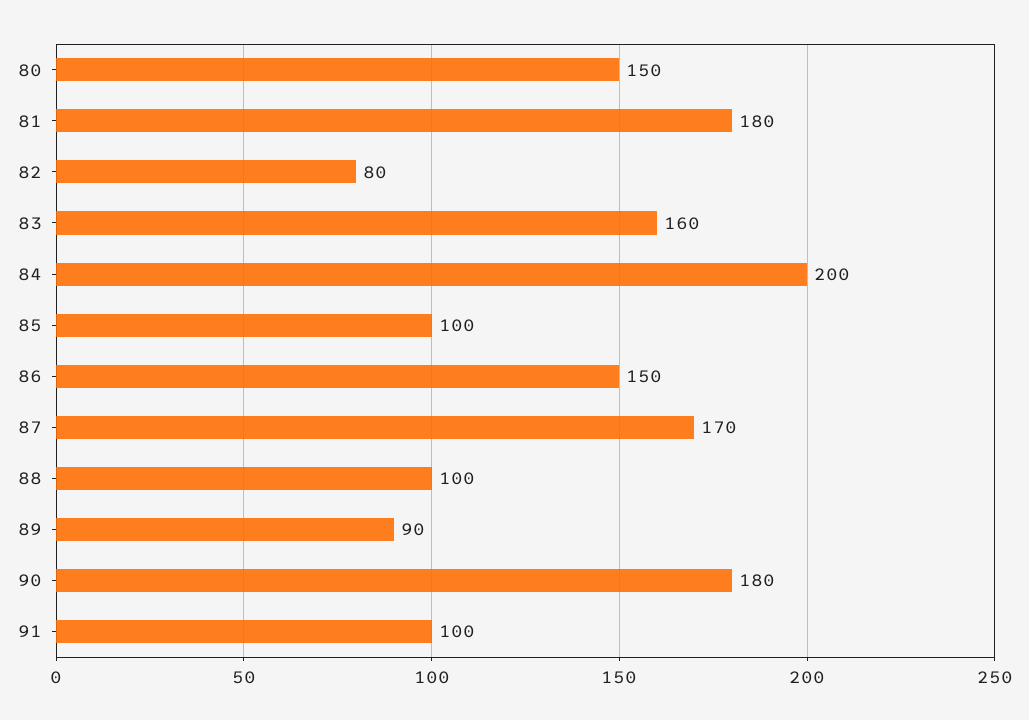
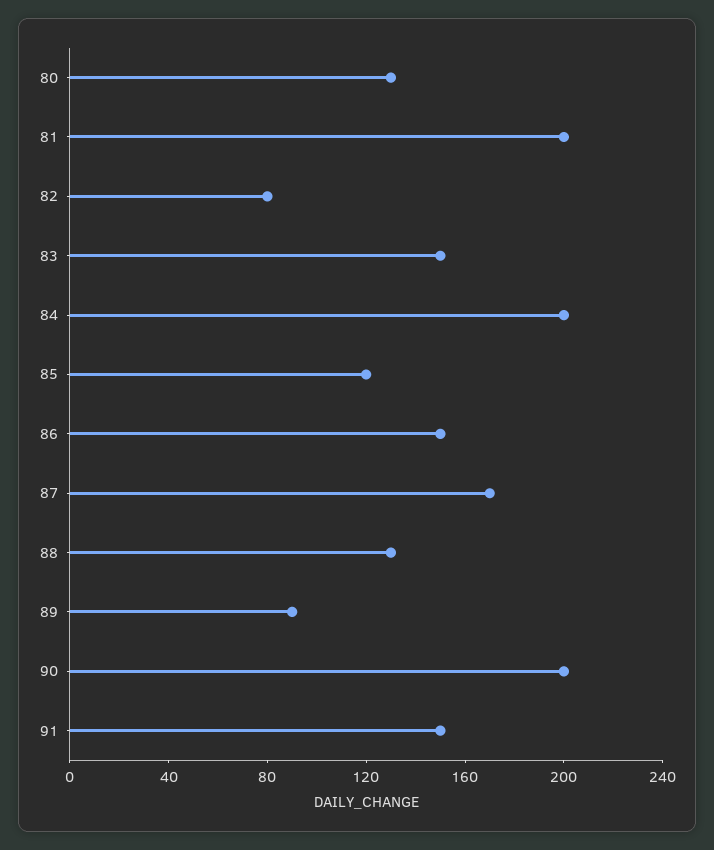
  {
-   "80": 150,
+   "80": 130,
-   "81": 180,
+   "81": 200,
    "82": 80,
-   "83": 160,
+   "83": 150,
    "84": 200,
-   "85": 100,
+   "85": 120,
    "86": 150,
    "87": 170,
-   "88": 100,
+   "88": 130,
    "89": 90,
-   "90": 180,
+   "90": 200,
-   "91": 100
+   "91": 150
  }

